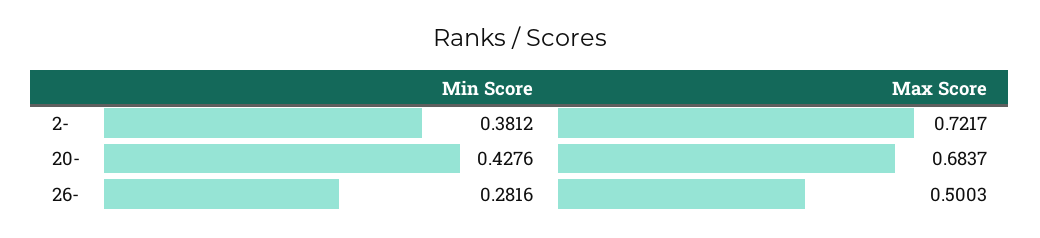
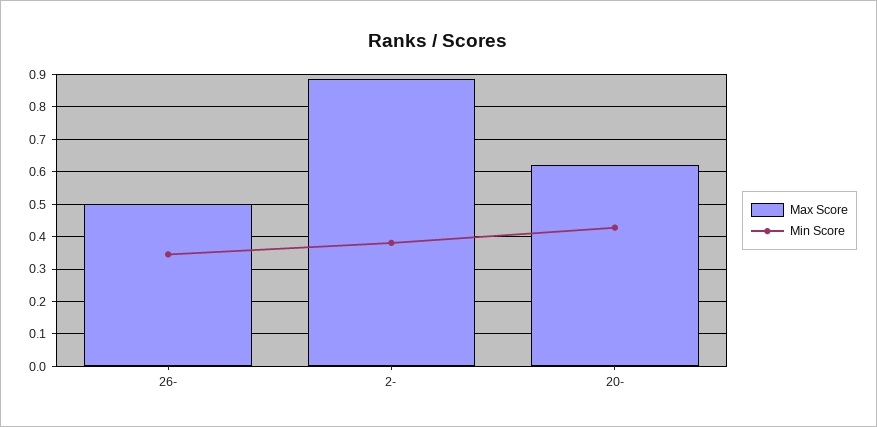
  {
    "Min Score": {
      "2-": 0.3812,
      "20-": 0.4276,
-     "26-": 0.2816
+     "26-": 0.34
    },
    "Max Score": {
-     "2-": 0.7217,
+     "2-": 0.88,
-     "20-": 0.6837,
+     "20-": 0.62,
      "26-": 0.5003
    }
  }

